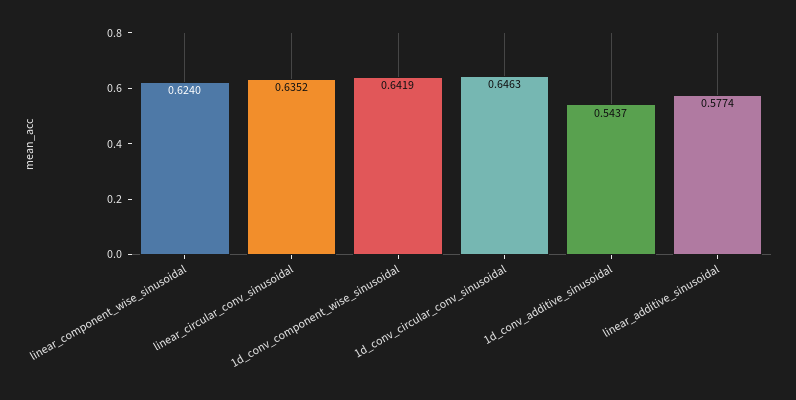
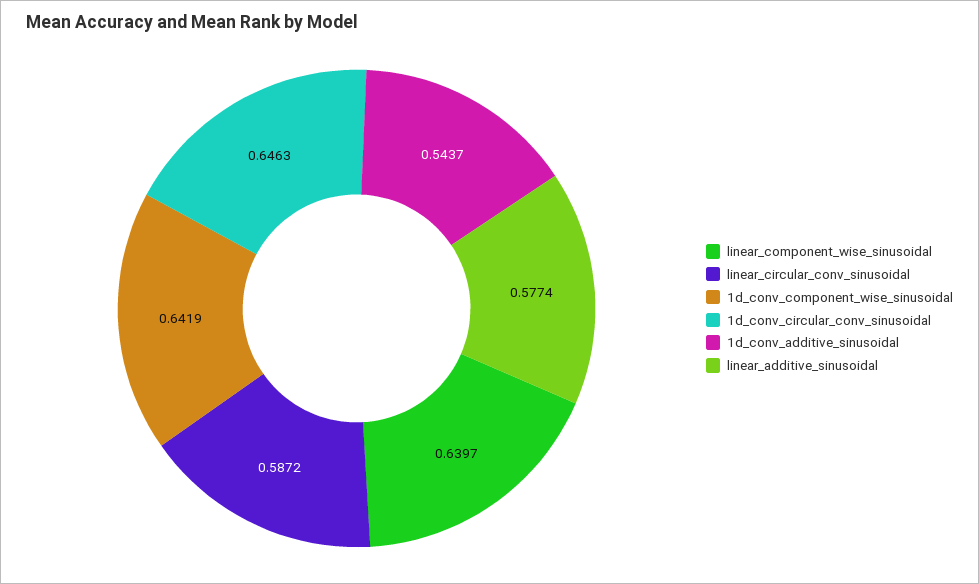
  {
-   "linear_component_wise_sinusoidal": 0.624,
+   "linear_component_wise_sinusoidal": 0.6397,
-   "linear_circular_conv_sinusoidal": 0.6352,
+   "linear_circular_conv_sinusoidal": 0.5872,
    "1d_conv_component_wise_sinusoidal": 0.6419,
    "1d_conv_circular_conv_sinusoidal": 0.6463,
    "1d_conv_additive_sinusoidal": 0.5437,
    "linear_additive_sinusoidal": 0.5774
  }

